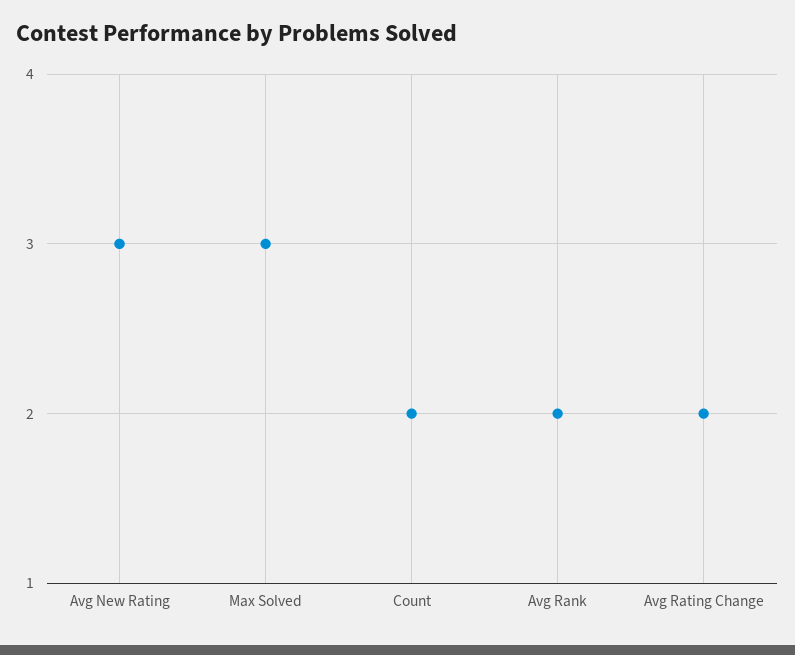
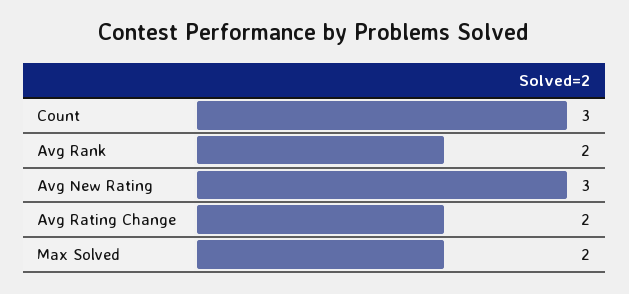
  {
    "Avg New Rating": 3,
-   "Max Solved": 3,
+   "Max Solved": 2,
-   "Count": 2,
+   "Count": 3,
    "Avg Rank": 2,
    "Avg Rating Change": 2
  }

